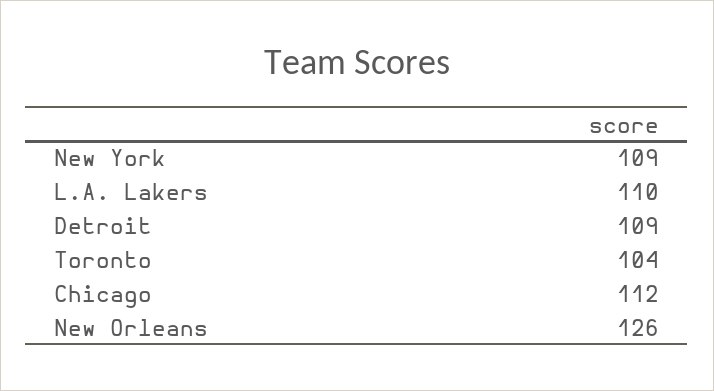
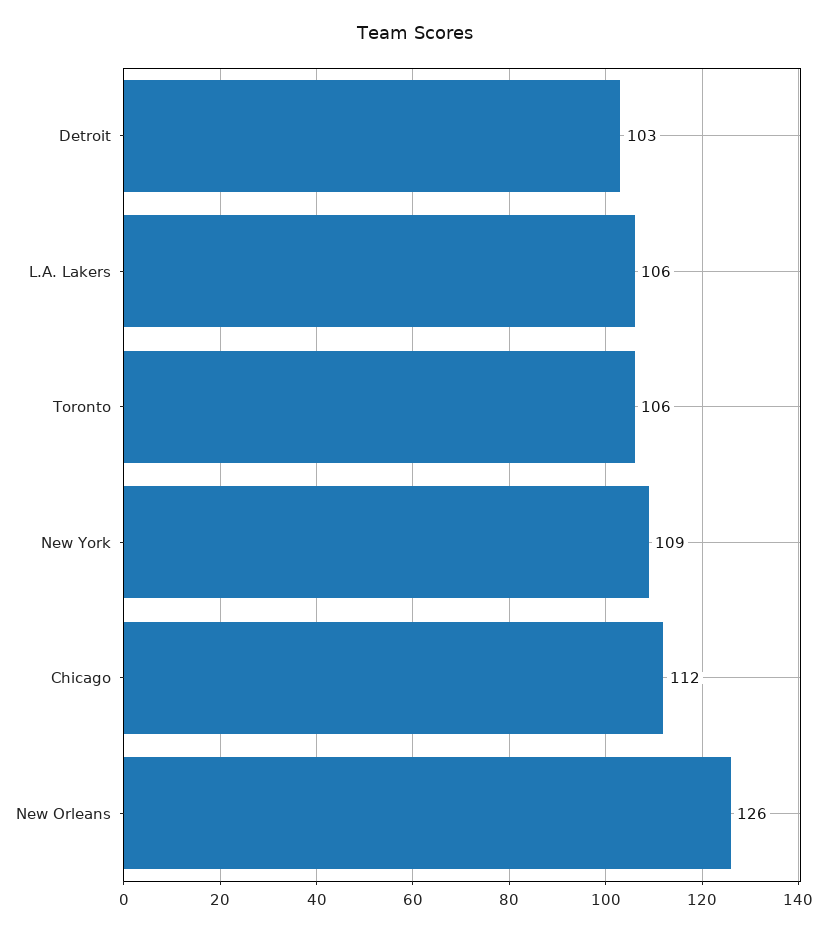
  {
    "New York": 109,
-   "L.A. Lakers": 110,
+   "L.A. Lakers": 106,
-   "Detroit": 109,
+   "Detroit": 103,
-   "Toronto": 104,
+   "Toronto": 106,
    "Chicago": 112,
    "New Orleans": 126
  }

